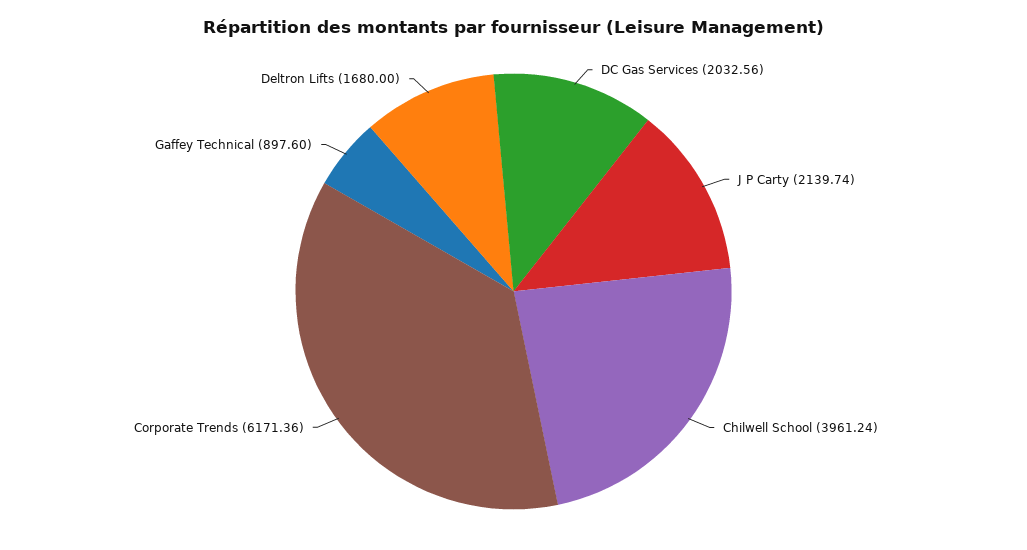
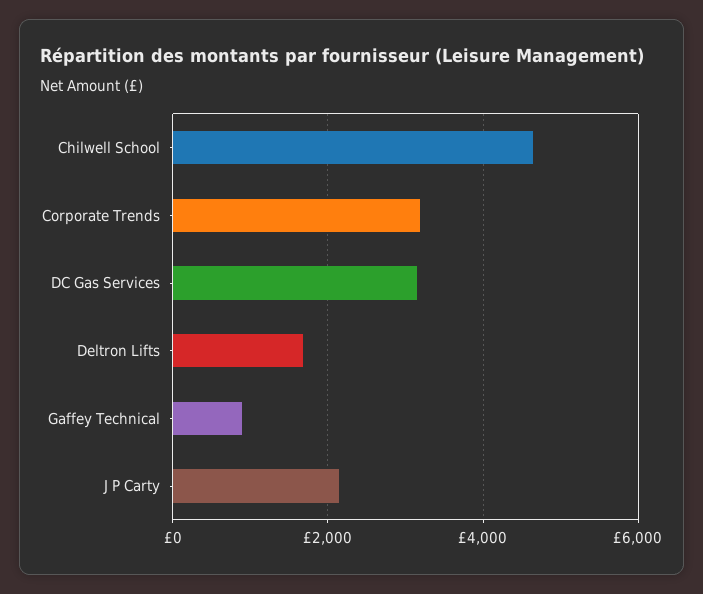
  {
-   "DC Gas Services": 2032.56,
+   "DC Gas Services": 3200,
    "J P Carty": 2139.74,
-   "Chilwell School": 3961.24,
+   "Chilwell School": 4600,
-   "Corporate Trends": 6171.36,
+   "Corporate Trends": 3200,
    "Gaffey Technical": 897.6,
    "Deltron Lifts": 1680
  }

